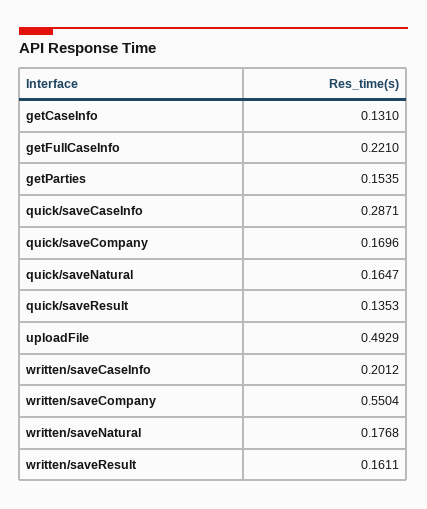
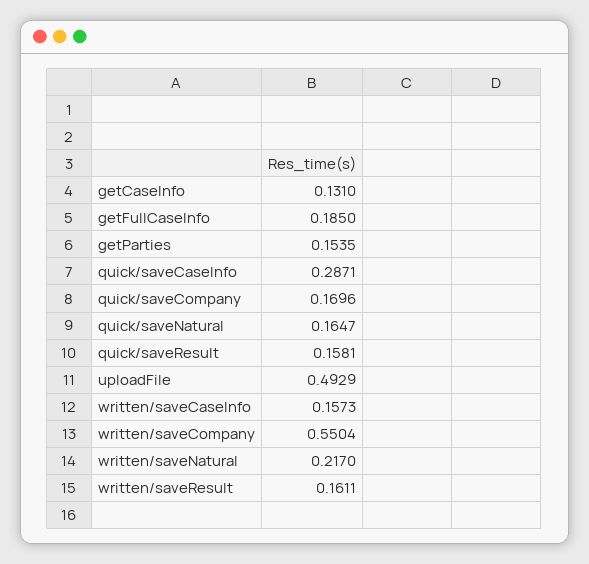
  {
    "getCaseInfo": 0.131,
-   "getFullCaseInfo": 0.221,
+   "getFullCaseInfo": 0.185,
    "getParties": 0.1535,
    "quick/saveCaseInfo": 0.2871,
    "quick/saveCompany": 0.1696,
    "quick/saveNatural": 0.1647,
-   "quick/saveResult": 0.1353,
+   "quick/saveResult": 0.1581,
    "uploadFile": 0.4929,
-   "written/saveCaseInfo": 0.2012,
+   "written/saveCaseInfo": 0.1573,
    "written/saveCompany": 0.5504,
-   "written/saveNatural": 0.1768,
+   "written/saveNatural": 0.217,
    "written/saveResult": 0.1611
  }

